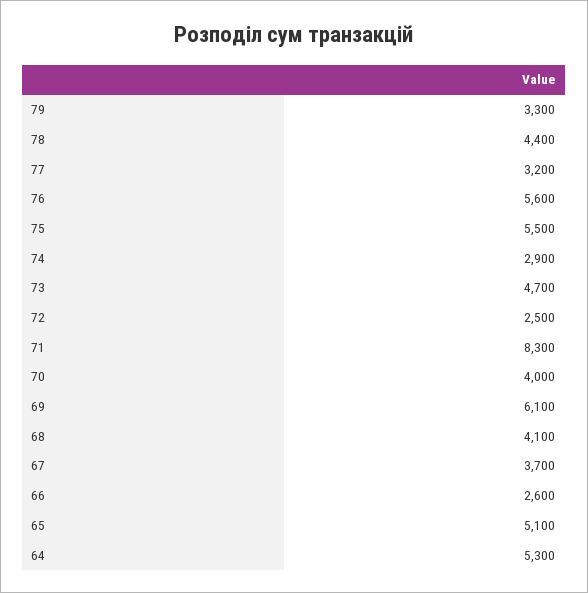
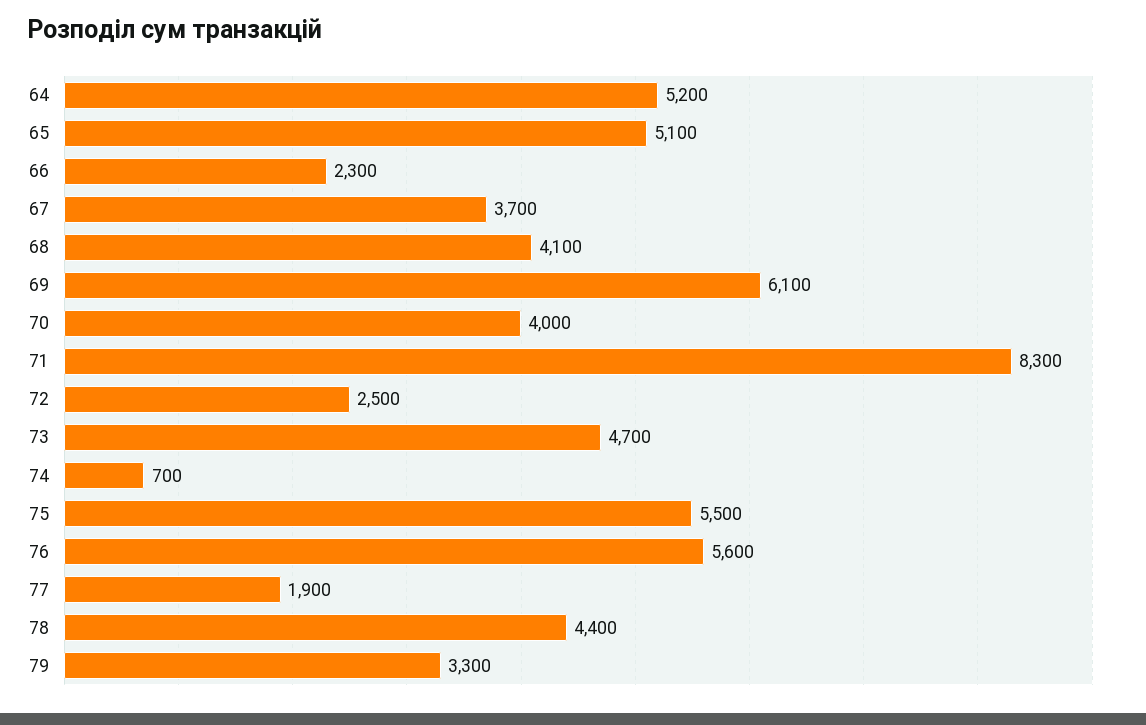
  {
    "79": 3300,
    "78": 4400,
-   "77": 3200,
+   "77": 1900,
    "76": 5600,
    "75": 5500,
-   "74": 2900,
+   "74": 700,
    "73": 4700,
    "72": 2500,
    "71": 8300,
    "70": 4000,
    "69": 6100,
    "68": 4100,
    "67": 3700,
-   "66": 2600,
+   "66": 2300,
    "65": 5100,
-   "64": 5300
+   "64": 5200
  }

